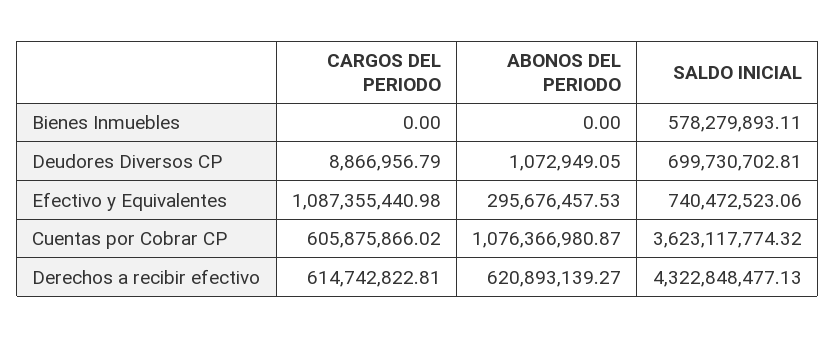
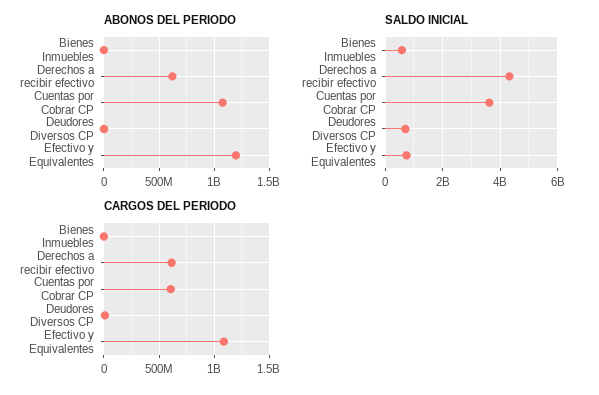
  {
    "CARGOS DEL PERIODO": {
      "Bienes Inmuebles": 0,
      "Deudores Diversos CP": 8866956.79,
      "Efectivo y Equivalentes": 1087355440.98,
      "Cuentas por Cobrar CP": 605875866.02,
      "Derechos a recibir efectivo": 614742822.81
    },
    "ABONOS DEL PERIODO": {
      "Bienes Inmuebles": 0,
      "Deudores Diversos CP": 1072949.05,
-     "Efectivo y Equivalentes": 295676457.53,
+     "Efectivo y Equivalentes": 1200000000,
      "Cuentas por Cobrar CP": 1076366980.87,
      "Derechos a recibir efectivo": 620893139.27
    },
    "SALDO INICIAL": {
      "Bienes Inmuebles": 578279893.11,
      "Deudores Diversos CP": 699730702.81,
      "Efectivo y Equivalentes": 740472523.06,
      "Cuentas por Cobrar CP": 3623117774.32,
      "Derechos a recibir efectivo": 4322848477.13
    }
  }

